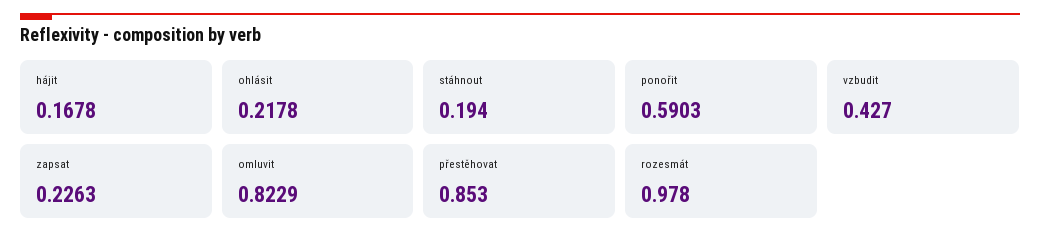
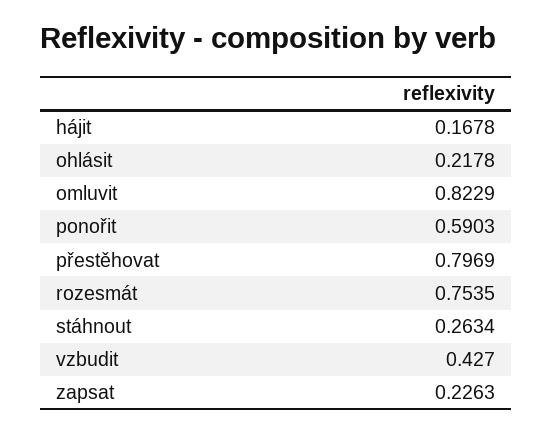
  {
    "hájit": 0.1678,
    "ohlásit": 0.2178,
-   "stáhnout": 0.194,
+   "stáhnout": 0.2634,
    "ponořit": 0.5903,
    "vzbudit": 0.427,
    "zapsat": 0.2263,
    "omluvit": 0.8229,
-   "přestěhovat": 0.853,
+   "přestěhovat": 0.7969,
-   "rozesmát": 0.978
+   "rozesmát": 0.7535
  }

